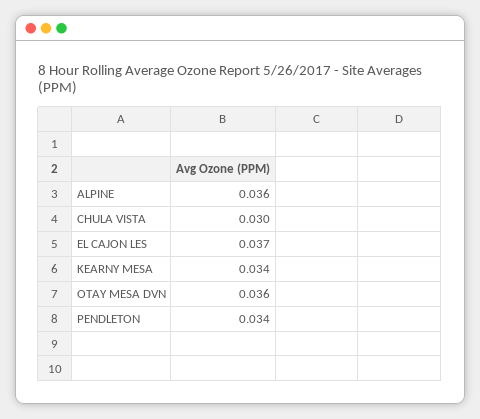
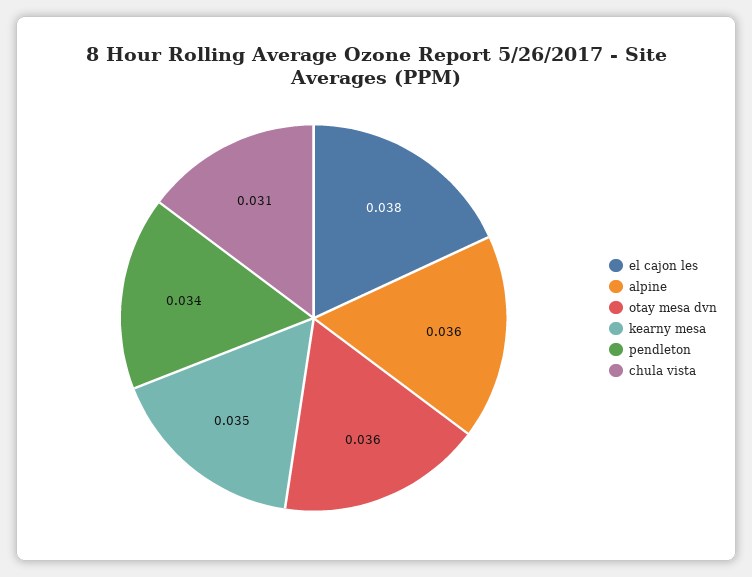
  {
    "ALPINE": 0.036,
-   "CHULA VISTA": 0.03,
+   "CHULA VISTA": 0.031,
-   "EL CAJON LES": 0.037,
+   "EL CAJON LES": 0.038,
-   "KEARNY MESA": 0.034,
+   "KEARNY MESA": 0.035,
    "OTAY MESA DVN": 0.036,
    "PENDLETON": 0.034
  }

